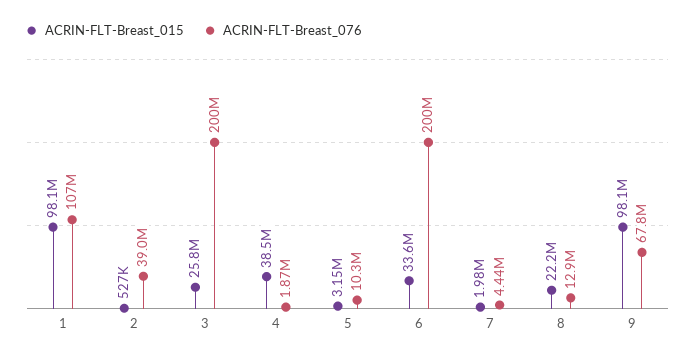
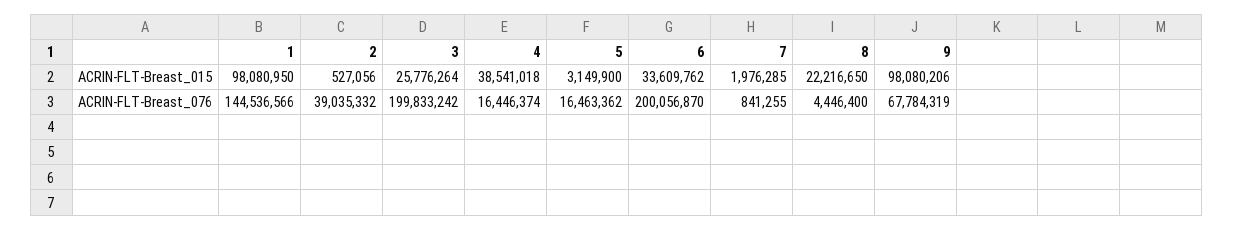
  {
    "ACRIN-FLT-Breast_015": {
      "1": 98080950,
      "2": 527056,
      "3": 25776264,
      "4": 38541018,
      "5": 3149900,
      "6": 33609762,
      "7": 1976285,
      "8": 22216650,
      "9": 98080206
    },
    "ACRIN-FLT-Breast_076": {
-     "1": 107000000,
+     "1": 144536566,
      "2": 39035332,
      "3": 199833242,
-     "4": 1870000,
+     "4": 16446374,
-     "5": 10300000,
+     "5": 16463362,
      "6": 200056870,
-     "7": 4440000,
+     "7": 841255,
-     "8": 12900000,
+     "8": 4446400,
      "9": 67784319
    }
  }

